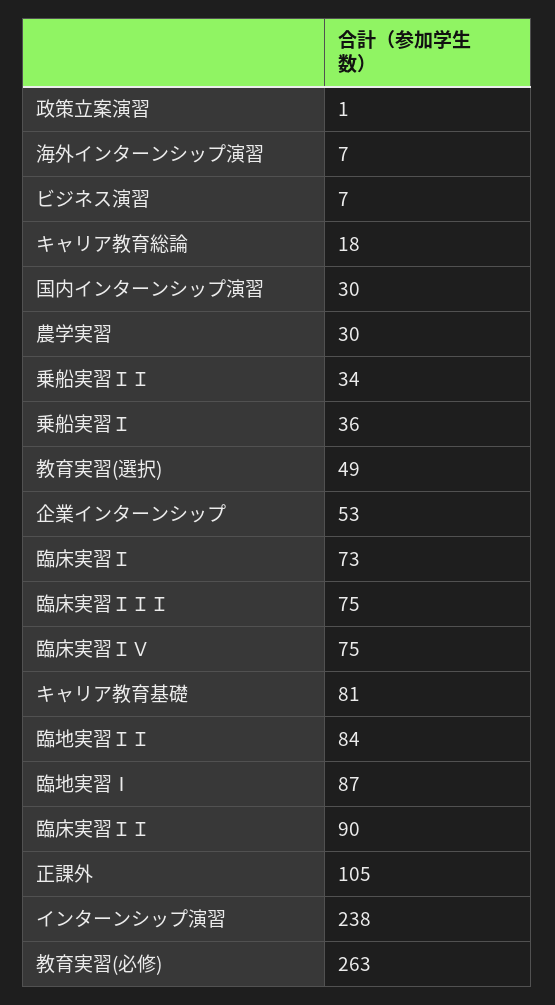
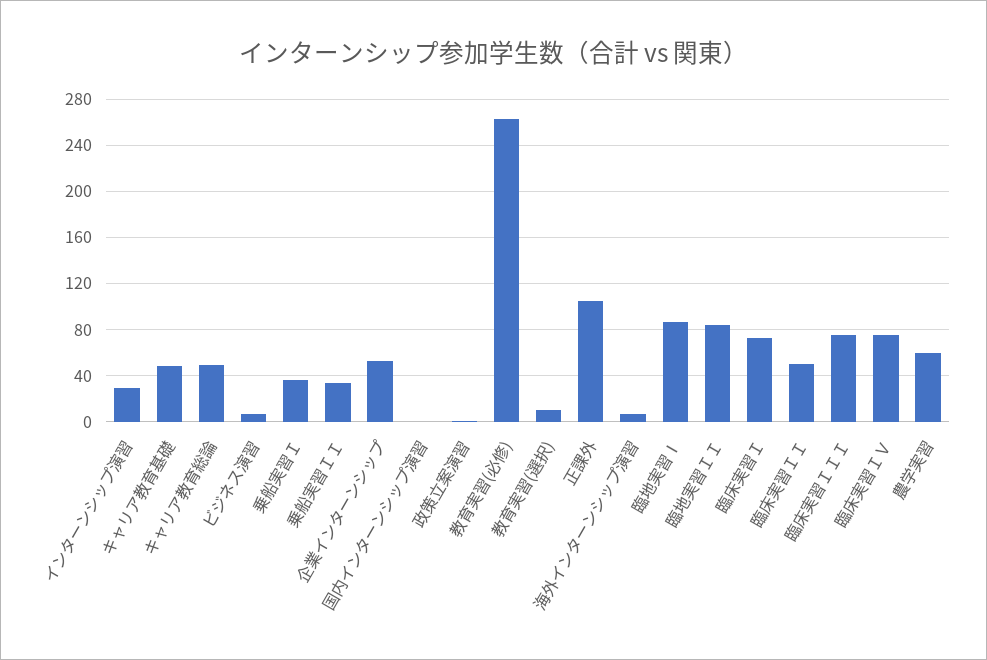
  {
    "政策立案演習": 1,
    "海外インターンシップ演習": 7,
    "ビジネス演習": 7,
-   "キャリア教育総論": 18,
+   "キャリア教育総論": 50,
-   "国内インターンシップ演習": 30,
+   "国内インターンシップ演習": 0,
-   "農学実習": 30,
+   "農学実習": 60,
    "乗船実習ＩＩ": 34,
    "乗船実習Ｉ": 36,
-   "教育実習(選択)": 49,
+   "教育実習(選択)": 10,
    "企業インターンシップ": 53,
    "臨床実習Ｉ": 73,
    "臨床実習ＩＩＩ": 75,
    "臨床実習ＩＶ": 75,
-   "キャリア教育基礎": 81,
+   "キャリア教育基礎": 50,
    "臨地実習ＩＩ": 84,
    "臨地実習Ⅰ": 87,
-   "臨床実習ＩＩ": 90,
+   "臨床実習ＩＩ": 50,
    "正課外": 105,
-   "インターンシップ演習": 238,
+   "インターンシップ演習": 30,
    "教育実習(必修)": 263
  }

